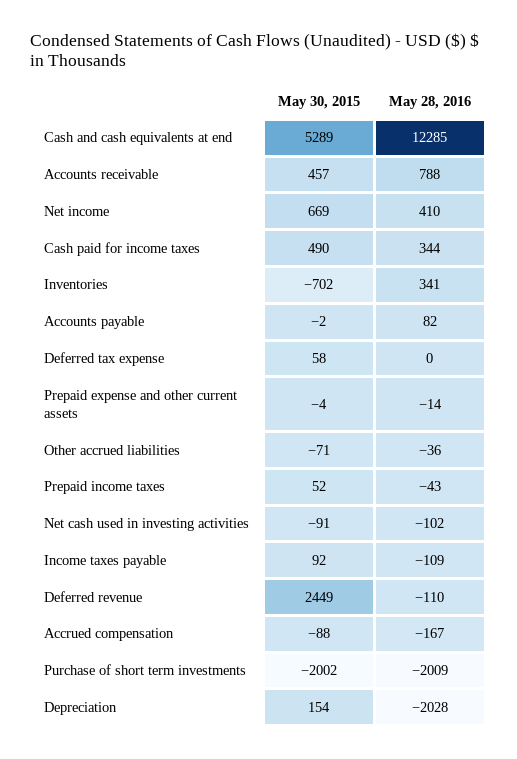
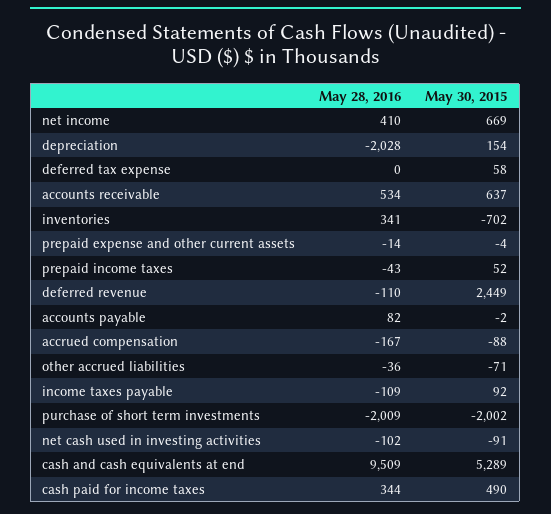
  {
    "May 30, 2015": {
      "Cash and cash equivalents at end": 5289,
-     "Accounts receivable": 457,
+     "Accounts receivable": 637,
      "Net income": 669,
      "Cash paid for income taxes": 490,
      "Inventories": -702,
      "Accounts payable": -2,
      "Deferred tax expense": 58,
      "Prepaid expense and other current assets": -4,
      "Other accrued liabilities": -71,
      "Prepaid income taxes": 52,
      "Net cash used in investing activities": -91,
      "Income taxes payable": 92,
      "Deferred revenue": 2449,
      "Accrued compensation": -88,
      "Purchase of short term investments": -2002,
      "Depreciation": 154
    },
    "May 28, 2016": {
-     "Cash and cash equivalents at end": 12285,
+     "Cash and cash equivalents at end": 9509,
-     "Accounts receivable": 788,
+     "Accounts receivable": 534,
      "Net income": 410,
      "Cash paid for income taxes": 344,
      "Inventories": 341,
      "Accounts payable": 82,
      "Deferred tax expense": 0,
      "Prepaid expense and other current assets": -14,
      "Other accrued liabilities": -36,
      "Prepaid income taxes": -43,
      "Net cash used in investing activities": -102,
      "Income taxes payable": -109,
      "Deferred revenue": -110,
      "Accrued compensation": -167,
      "Purchase of short term investments": -2009,
      "Depreciation": -2028
    }
  }

